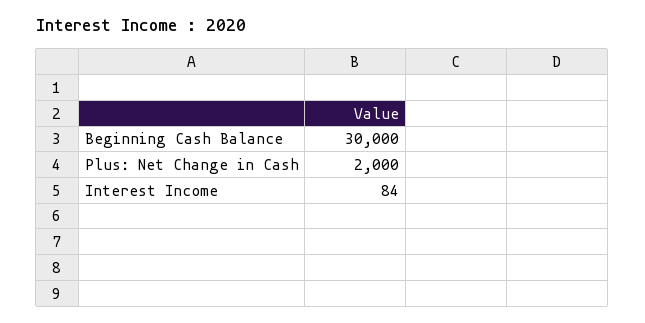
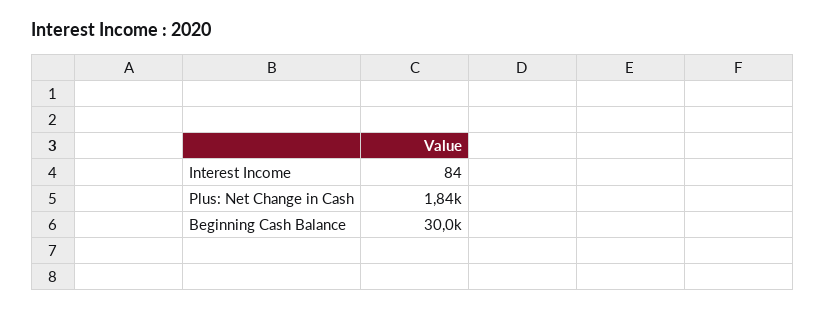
  {
    "Beginning Cash Balance": 30000,
-   "Plus: Net Change in Cash": 2000,
+   "Plus: Net Change in Cash": 1840,
    "Interest Income": 84
  }

